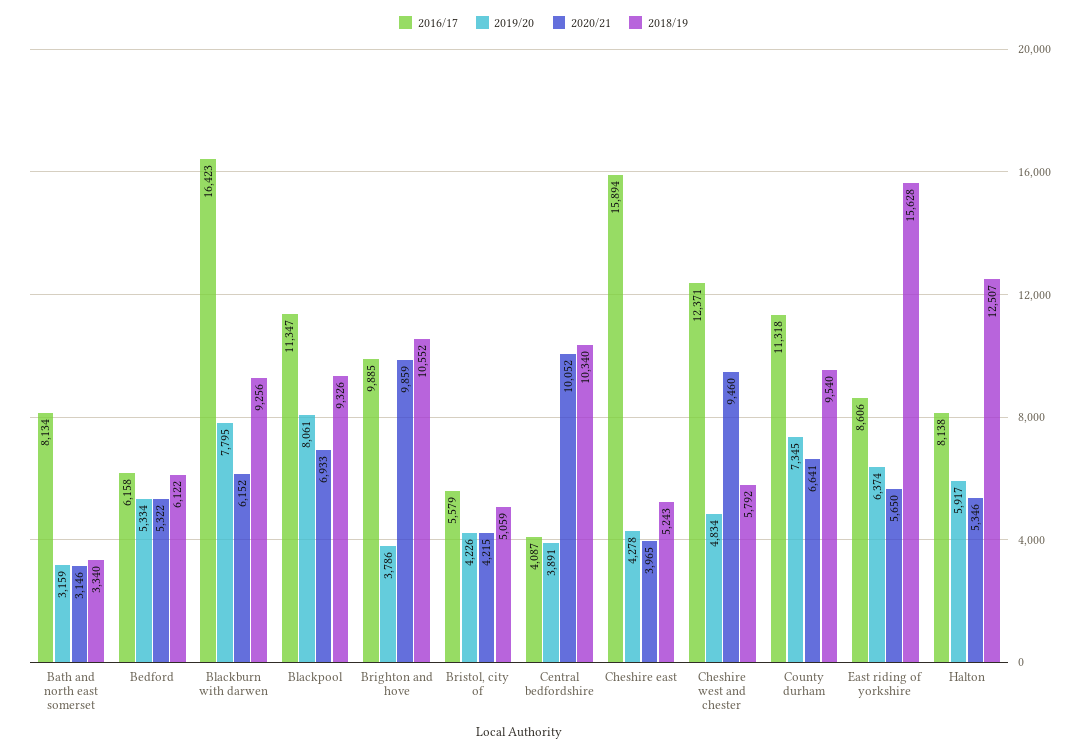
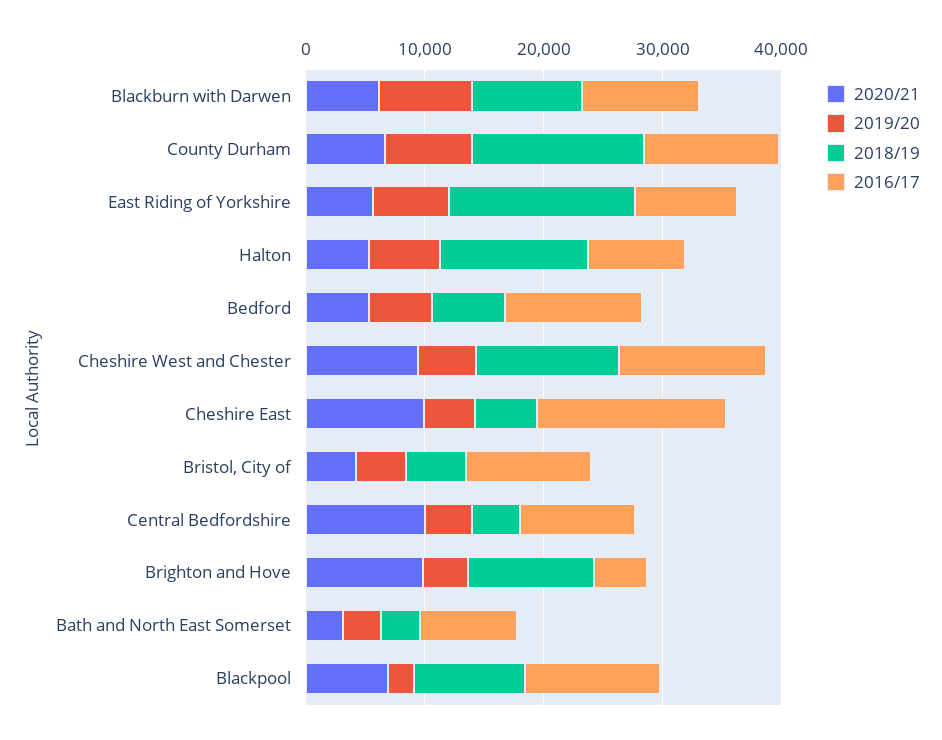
  {
    "2016/17": {
      "Bath and north east somerset": 8134,
-     "Bedford": 6158,
+     "Bedford": 12000,
-     "Blackburn with darwen": 16423,
+     "Blackburn with darwen": 10000,
      "Blackpool": 11347,
-     "Brighton and hove": 9885,
+     "Brighton and hove": 4000,
-     "Bristol, city of": 5579,
+     "Bristol, city of": 10000,
-     "Central bedfordshire": 4087,
+     "Central bedfordshire": 10000,
      "Cheshire east": 15894,
      "Cheshire west and chester": 12371,
      "County durham": 11318,
      "East riding of yorkshire": 8606,
      "Halton": 8138
    },
    "2019/20": {
      "Bath and north east somerset": 3159,
      "Bedford": 5334,
      "Blackburn with darwen": 7795,
-     "Blackpool": 8061,
+     "Blackpool": 2000,
      "Brighton and hove": 3786,
      "Bristol, city of": 4226,
      "Central bedfordshire": 3891,
      "Cheshire east": 4278,
      "Cheshire west and chester": 4834,
      "County durham": 7345,
      "East riding of yorkshire": 6374,
      "Halton": 5917
    },
    "2020/21": {
      "Bath and north east somerset": 3146,
      "Bedford": 5322,
      "Blackburn with darwen": 6152,
      "Blackpool": 6933,
      "Brighton and hove": 9859,
      "Bristol, city of": 4215,
      "Central bedfordshire": 10052,
-     "Cheshire east": 3965,
+     "Cheshire east": 10000,
      "Cheshire west and chester": 9460,
      "County durham": 6641,
      "East riding of yorkshire": 5650,
      "Halton": 5346
    },
    "2018/19": {
      "Bath and north east somerset": 3340,
      "Bedford": 6122,
      "Blackburn with darwen": 9256,
      "Blackpool": 9326,
      "Brighton and hove": 10552,
      "Bristol, city of": 5059,
-     "Central bedfordshire": 10340,
+     "Central bedfordshire": 4000,
      "Cheshire east": 5243,
-     "Cheshire west and chester": 5792,
+     "Cheshire west and chester": 12000,
-     "County durham": 9540,
+     "County durham": 14000,
      "East riding of yorkshire": 15628,
      "Halton": 12507
    }
  }

